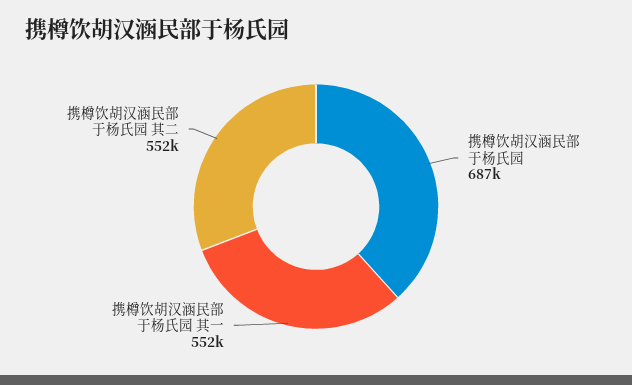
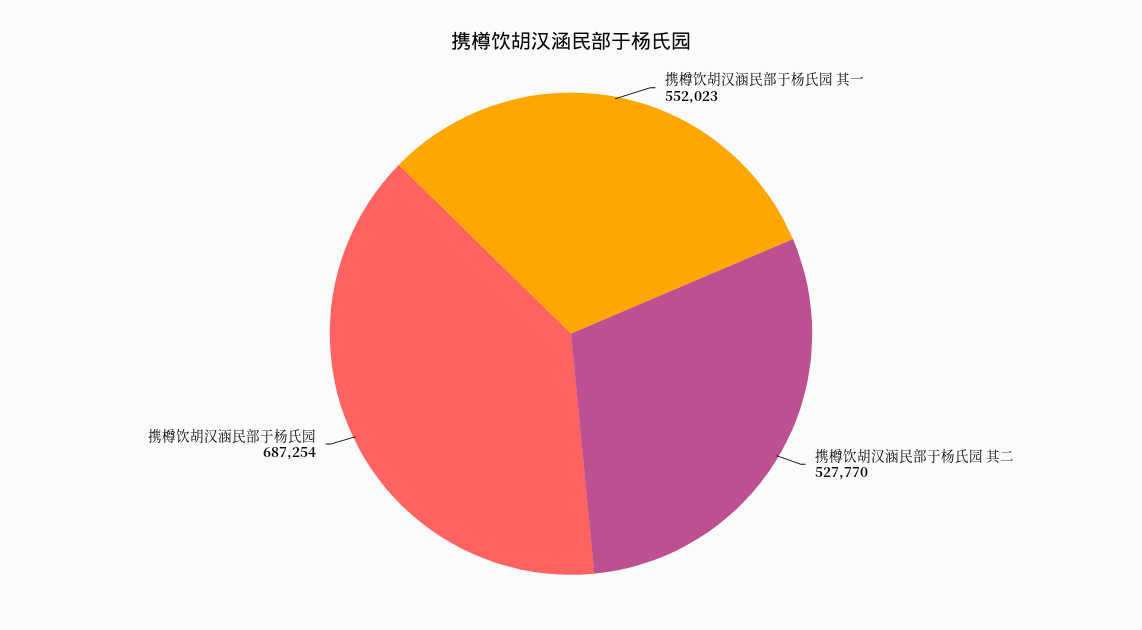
  {
    "携樽饮胡汉涵民部于杨氏园": 687254,
    "携樽饮胡汉涵民部于杨氏园 其一": 552023,
-   "携樽饮胡汉涵民部于杨氏园 其二": 552000
+   "携樽饮胡汉涵民部于杨氏园 其二": 527770
  }

